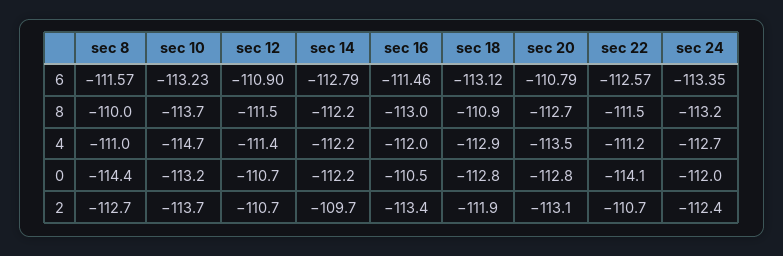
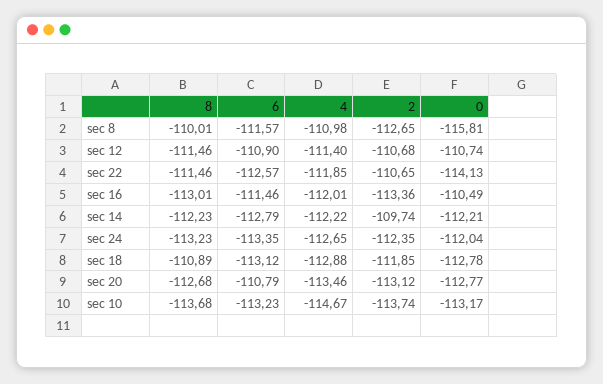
  {
    "sec 8": {
      "6": -111.57,
      "8": -110.01,
      "4": -110.98,
-     "0": -114.4,
+     "0": -115.81,
      "2": -112.65
    },
    "sec 10": {
      "6": -113.23,
      "8": -113.68,
      "4": -114.67,
      "0": -113.17,
      "2": -113.74
    },
    "sec 12": {
      "6": -110.9,
      "8": -111.46,
      "4": -111.4,
      "0": -110.74,
      "2": -110.68
    },
    "sec 14": {
      "6": -112.79,
      "8": -112.23,
      "4": -112.22,
      "0": -112.21,
      "2": -109.74
    },
    "sec 16": {
      "6": -111.46,
      "8": -113.01,
      "4": -112.01,
      "0": -110.49,
      "2": -113.36
    },
    "sec 18": {
      "6": -113.12,
      "8": -110.89,
      "4": -112.88,
      "0": -112.78,
      "2": -111.85
    },
    "sec 20": {
      "6": -110.79,
      "8": -112.68,
      "4": -113.46,
      "0": -112.77,
      "2": -113.12
    },
    "sec 22": {
      "6": -112.57,
      "8": -111.46,
-     "4": -111.2,
+     "4": -111.85,
      "0": -114.13,
      "2": -110.65
    },
    "sec 24": {
      "6": -113.35,
      "8": -113.23,
      "4": -112.65,
      "0": -112.04,
      "2": -112.35
    }
  }

